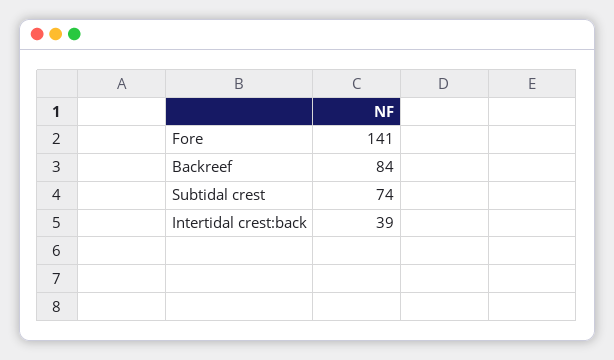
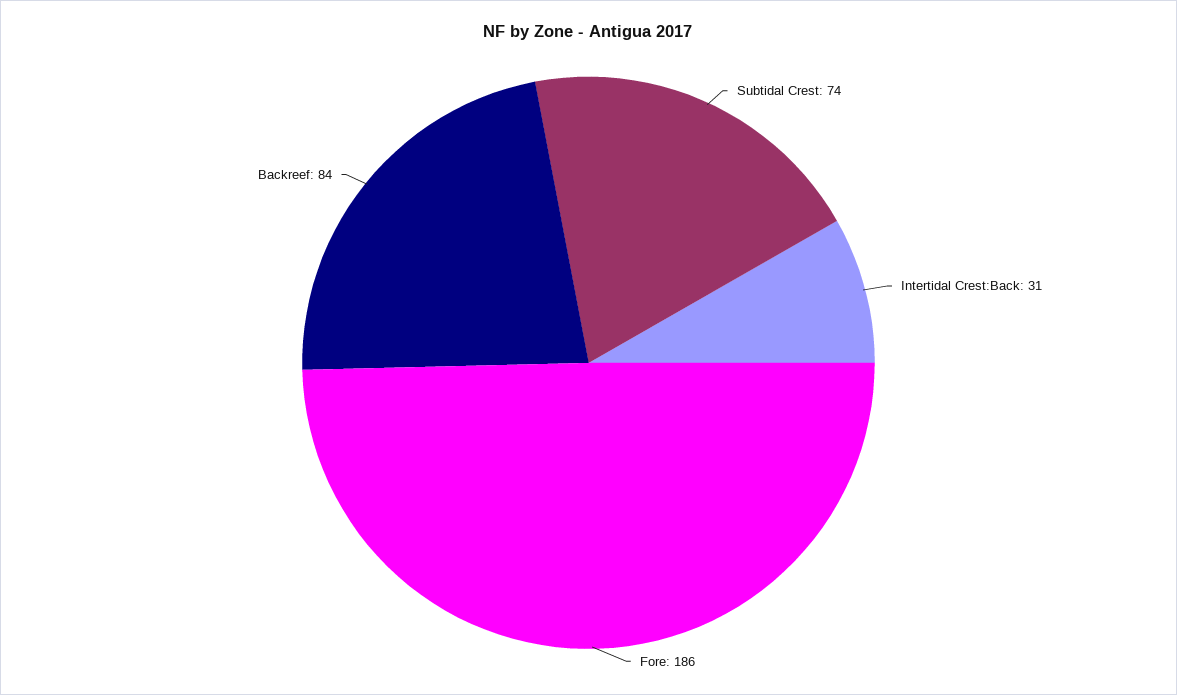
  {
-   "Fore": 141,
+   "Fore": 186,
    "Backreef": 84,
    "Subtidal crest": 74,
-   "Intertidal crest:back": 39
+   "Intertidal crest:back": 31
  }

